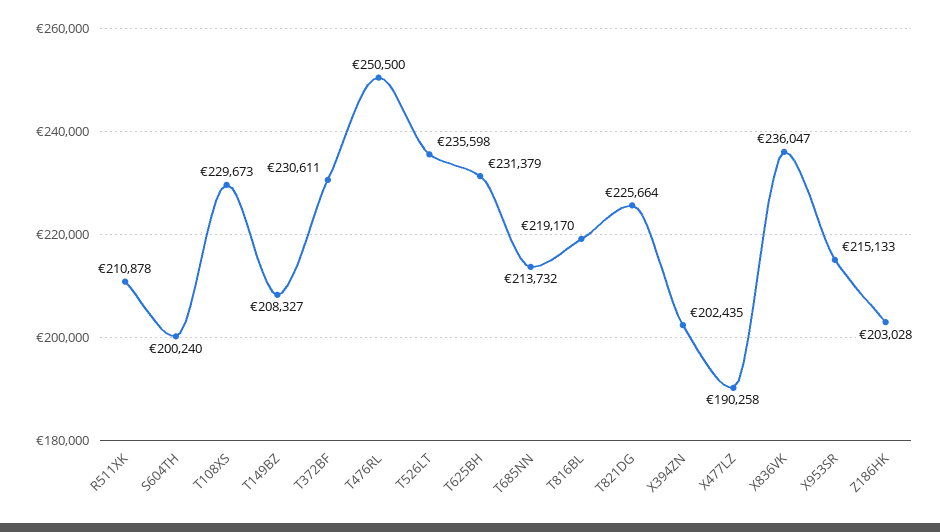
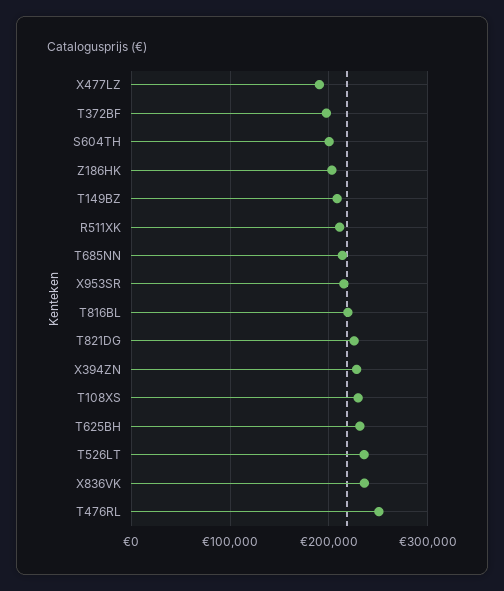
  {
    "R511XK": 210878,
    "S604TH": 200240,
    "T108XS": 229673,
    "T149BZ": 208327,
-   "T372BF": 230611,
+   "T372BF": 200000,
    "T476RL": 250500,
    "T526LT": 235598,
    "T625BH": 231379,
    "T685NN": 213732,
    "T816BL": 219170,
    "T821DG": 225664,
-   "X394ZN": 202435,
+   "X394ZN": 230000,
    "X477LZ": 190258,
    "X836VK": 236047,
    "X953SR": 215133,
    "Z186HK": 203028
  }

